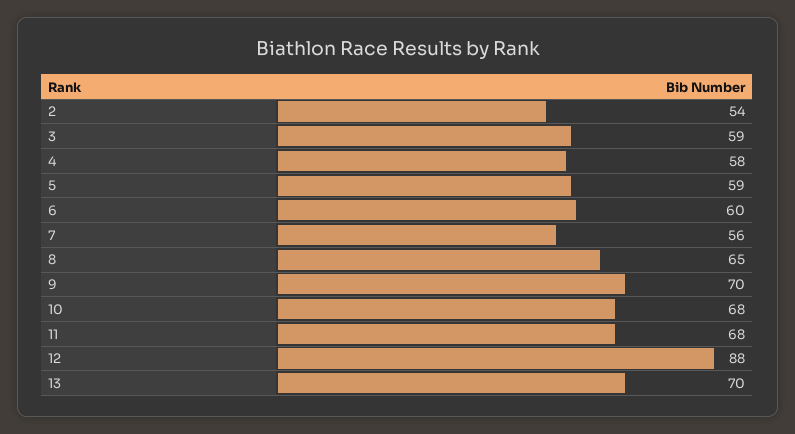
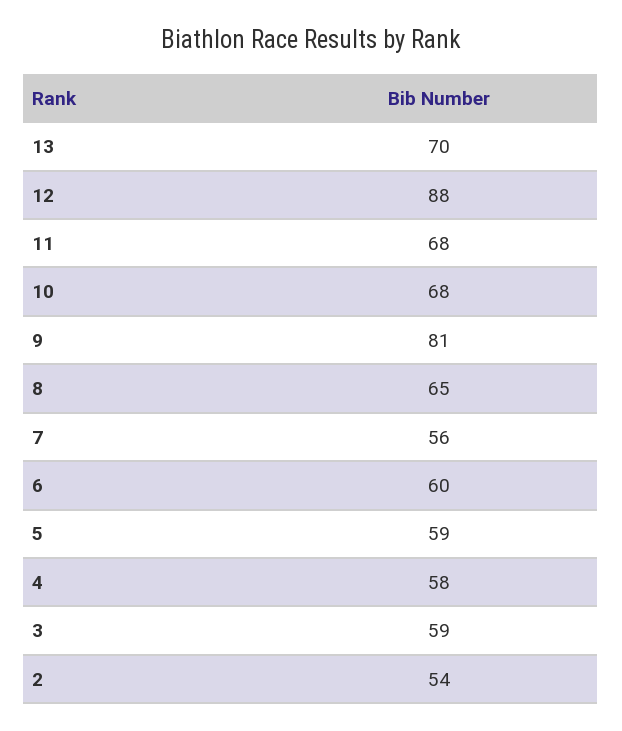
  {
    "2": 54,
    "3": 59,
    "4": 58,
    "5": 59,
    "6": 60,
    "7": 56,
    "8": 65,
-   "9": 70,
+   "9": 81,
    "10": 68,
    "11": 68,
    "12": 88,
    "13": 70
  }

